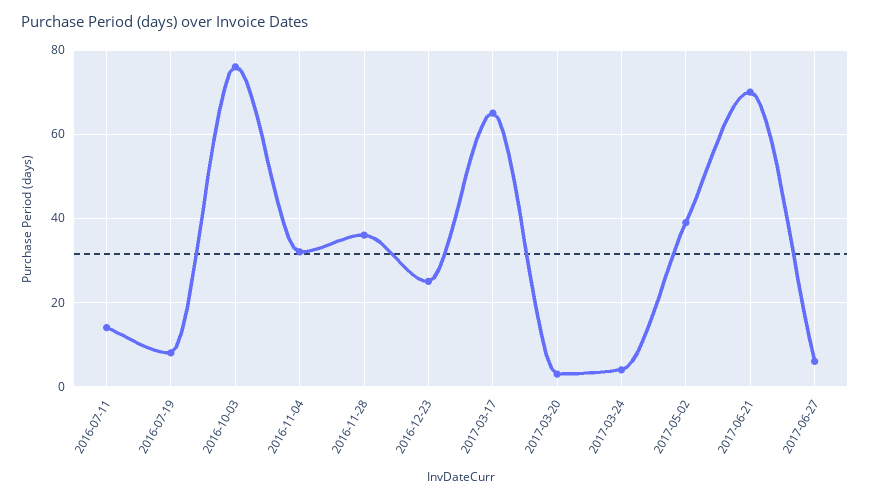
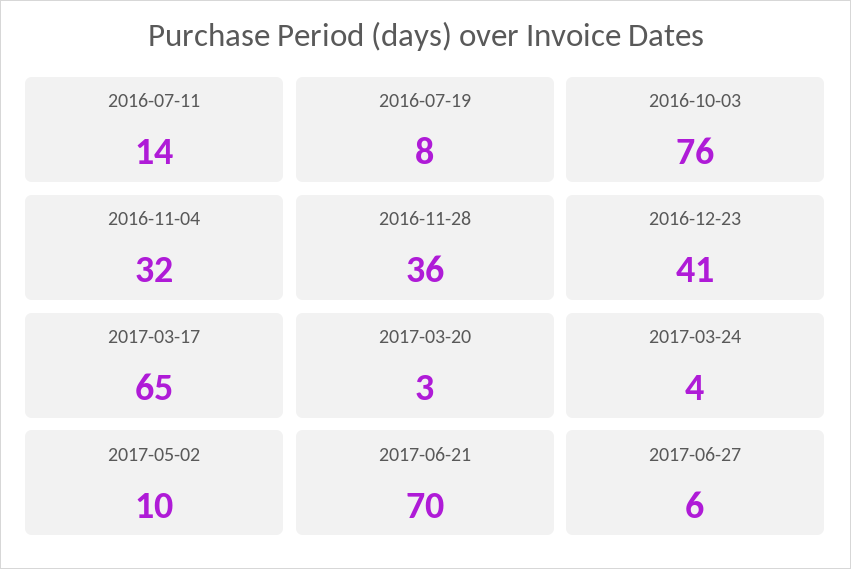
  {
    "2016-07-11": 14,
    "2016-07-19": 8,
    "2016-10-03": 76,
    "2016-11-04": 32,
    "2016-11-28": 36,
-   "2016-12-23": 25,
+   "2016-12-23": 41,
    "2017-03-17": 65,
    "2017-03-20": 3,
    "2017-03-24": 4,
-   "2017-05-02": 40,
+   "2017-05-02": 10,
    "2017-06-21": 70,
    "2017-06-27": 6
  }

